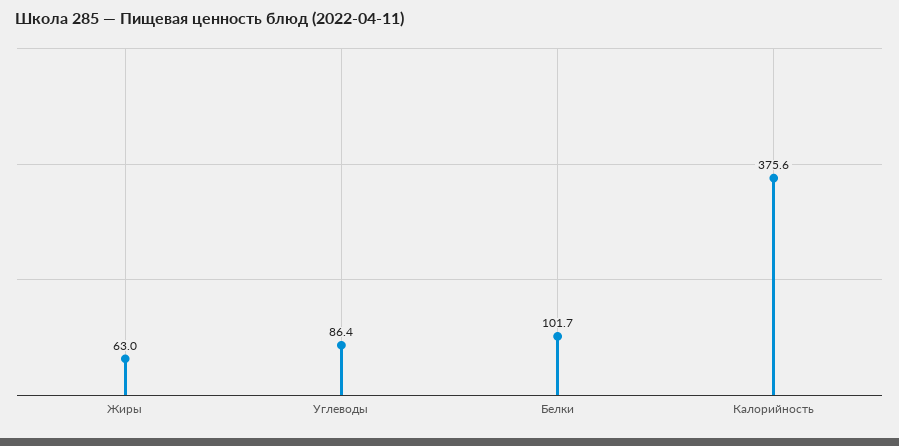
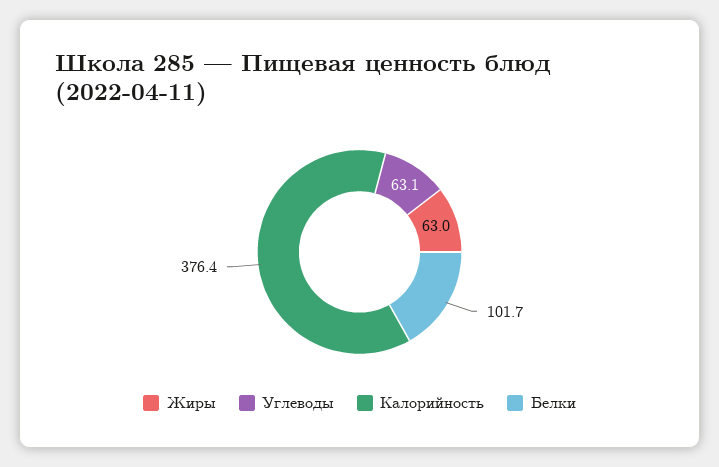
  {
    "Жиры": 63,
-   "Углеводы": 86.4,
+   "Углеводы": 63.1,
    "Белки": 101.7,
-   "Калорийность": 375.6
+   "Калорийность": 376.4
  }

